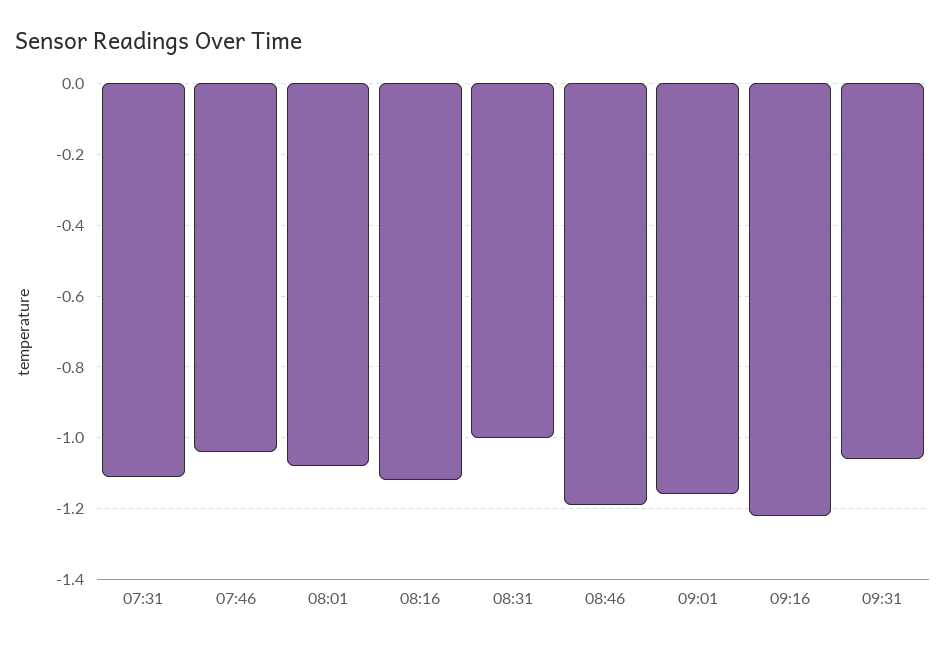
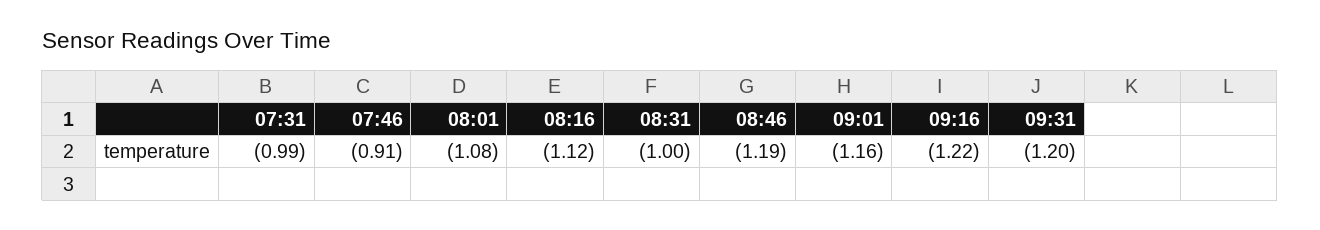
  {
-   "07:31": -1.1,
+   "07:31": -0.99,
-   "07:46": -1.05,
+   "07:46": -0.91,
    "08:01": -1.08,
    "08:16": -1.12,
    "08:31": -1,
    "08:46": -1.19,
    "09:01": -1.16,
    "09:16": -1.22,
-   "09:31": -1.05
+   "09:31": -1.2
  }

